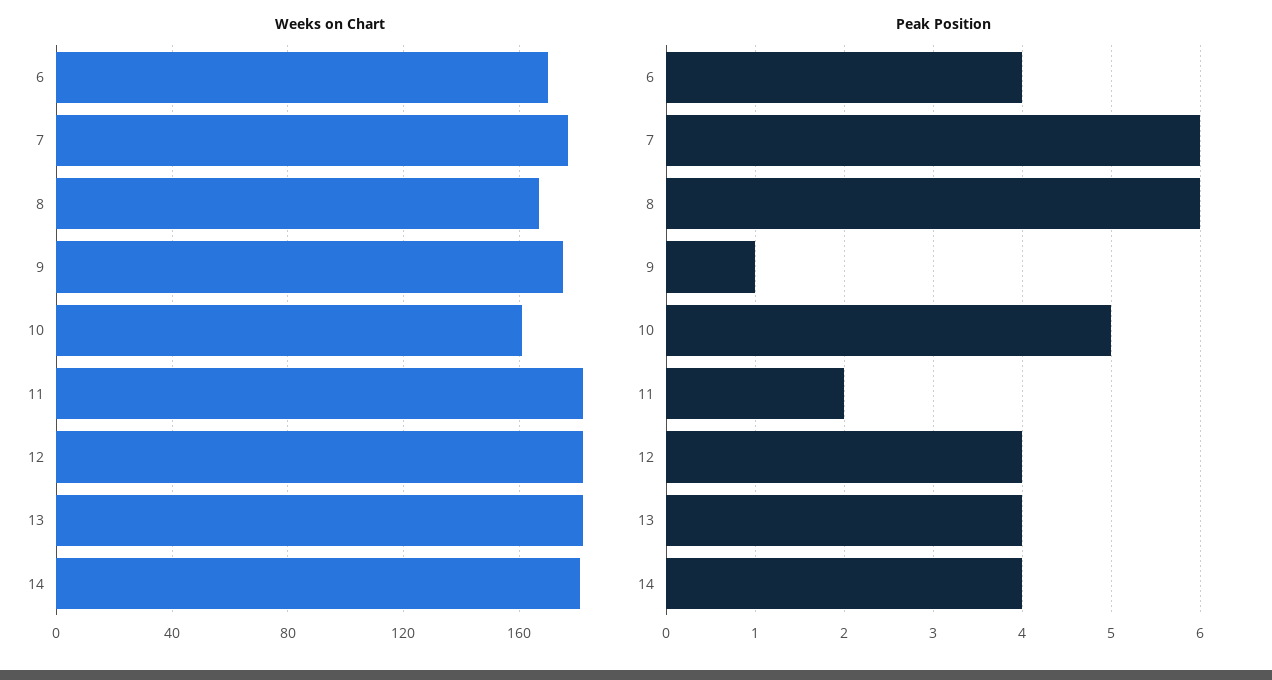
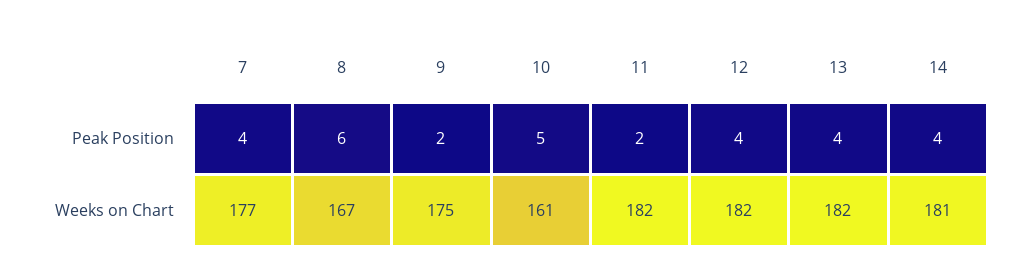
  {
    "Weeks on Chart": {
-     "6": 170,
      "7": 177,
      "8": 167,
      "9": 175,
      "10": 161,
      "11": 182,
      "12": 182,
      "13": 182,
      "14": 181
    },
    "Peak Position": {
-     "6": 4,
-     "7": 6,
+     "7": 4,
      "8": 6,
-     "9": 1,
+     "9": 2,
      "10": 5,
      "11": 2,
      "12": 4,
      "13": 4,
      "14": 4
    }
  }

